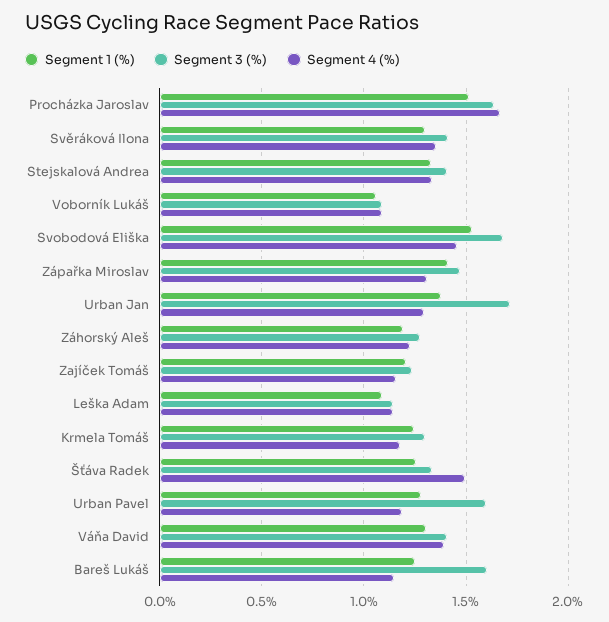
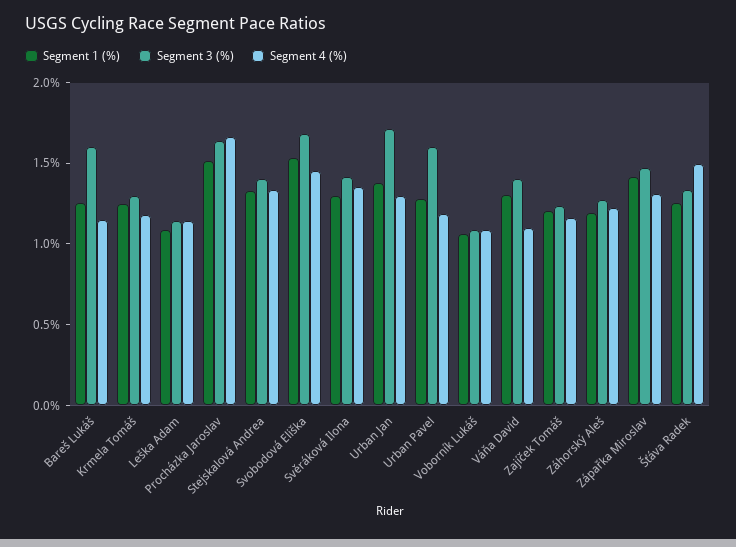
  {
    "Segment 1 (%)": {
      "Procházka Jaroslav": 1.5,
      "Svěráková Ilona": 1.3,
      "Stejskalová Andrea": 1.35,
      "Voborník Lukáš": 1.05,
      "Svobodová Eliška": 1.55,
      "Zápařka Miroslav": 1.4,
      "Urban Jan": 1.4,
      "Záhorský Aleš": 1.2,
      "Zajíček Tomáš": 1.2,
      "Leška Adam": 1.1,
      "Krmela Tomáš": 1.25,
      "Šťáva Radek": 1.25,
      "Urban Pavel": 1.3,
      "Váňa David": 1.3,
      "Bareš Lukáš": 1.25
    },
    "Segment 3 (%)": {
      "Procházka Jaroslav": 1.65,
      "Svěráková Ilona": 1.4,
      "Stejskalová Andrea": 1.4,
      "Voborník Lukáš": 1.1,
      "Svobodová Eliška": 1.7,
      "Zápařka Miroslav": 1.45,
      "Urban Jan": 1.7,
      "Záhorský Aleš": 1.25,
      "Zajíček Tomáš": 1.25,
      "Leška Adam": 1.15,
      "Krmela Tomáš": 1.3,
      "Šťáva Radek": 1.35,
      "Urban Pavel": 1.6,
      "Váňa David": 1.4,
      "Bareš Lukáš": 1.6
    },
    "Segment 4 (%)": {
      "Procházka Jaroslav": 1.65,
      "Svěráková Ilona": 1.35,
      "Stejskalová Andrea": 1.35,
      "Voborník Lukáš": 1.1,
      "Svobodová Eliška": 1.45,
      "Zápařka Miroslav": 1.3,
      "Urban Jan": 1.3,
      "Záhorský Aleš": 1.2,
      "Zajíček Tomáš": 1.15,
      "Leška Adam": 1.15,
      "Krmela Tomáš": 1.2,
      "Šťáva Radek": 1.5,
      "Urban Pavel": 1.2,
-     "Váňa David": 1.4,
+     "Váňa David": 1.1,
      "Bareš Lukáš": 1.15
    }
  }

